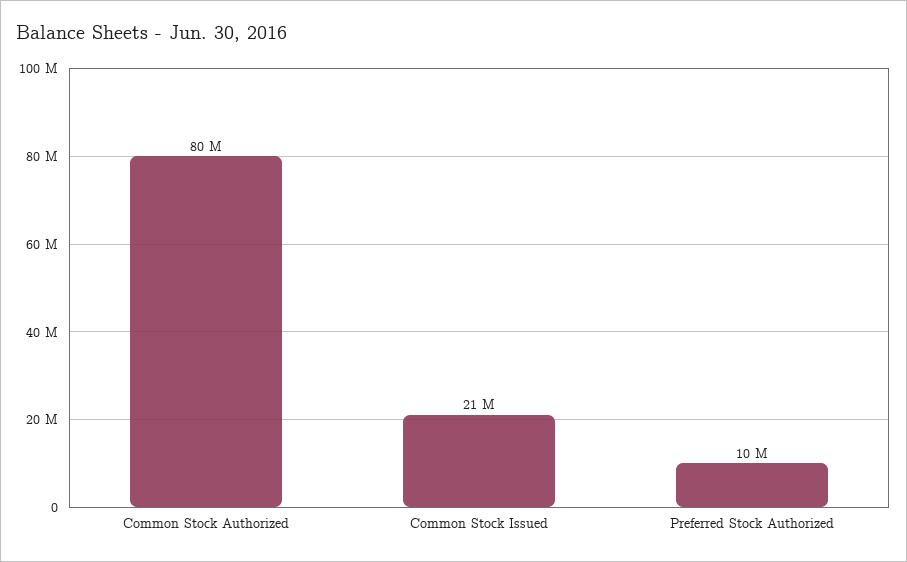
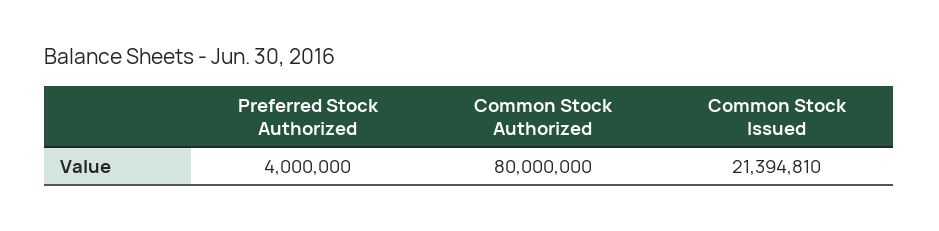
  {
    "Common Stock Authorized": 80000000,
    "Common Stock Issued": 21394810,
-   "Preferred Stock Authorized": 10000000
+   "Preferred Stock Authorized": 4000000
  }

